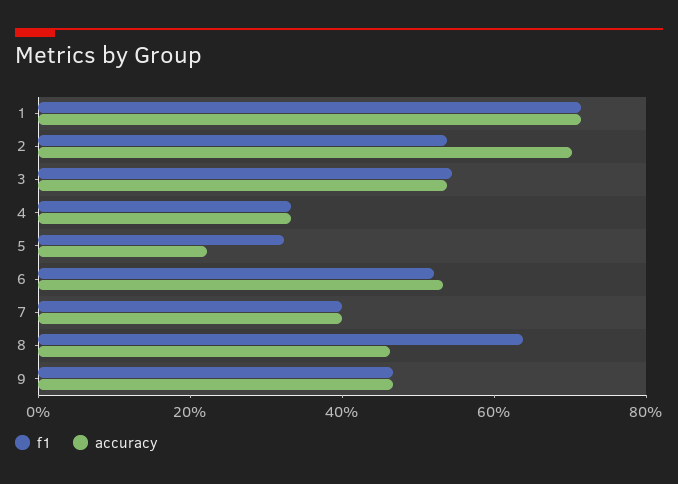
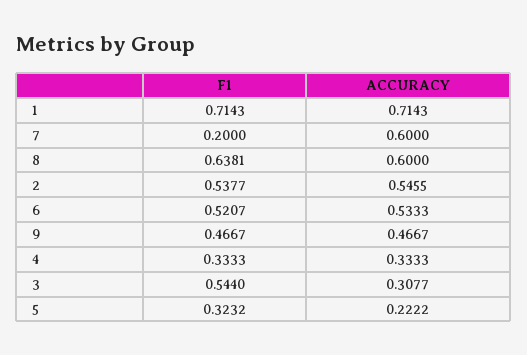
  {
    "f1": {
      "1": 0.7143,
      "2": 0.5377,
      "3": 0.544,
      "4": 0.3333,
      "5": 0.3232,
      "6": 0.5207,
-     "7": 0.4,
+     "7": 0.2,
      "8": 0.6381,
      "9": 0.4667
    },
    "accuracy": {
      "1": 0.7143,
-     "2": 0.7,
+     "2": 0.5455,
-     "3": 0.55,
+     "3": 0.3077,
      "4": 0.3333,
      "5": 0.2222,
      "6": 0.5333,
-     "7": 0.4,
+     "7": 0.6,
-     "8": 0.45,
+     "8": 0.6,
      "9": 0.4667
    }
  }

